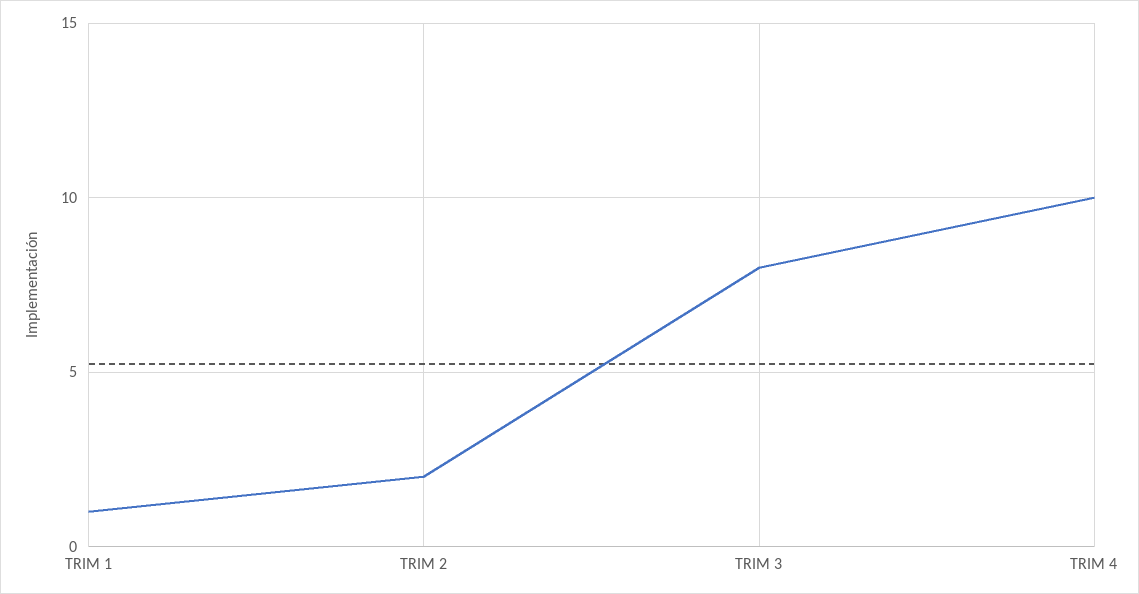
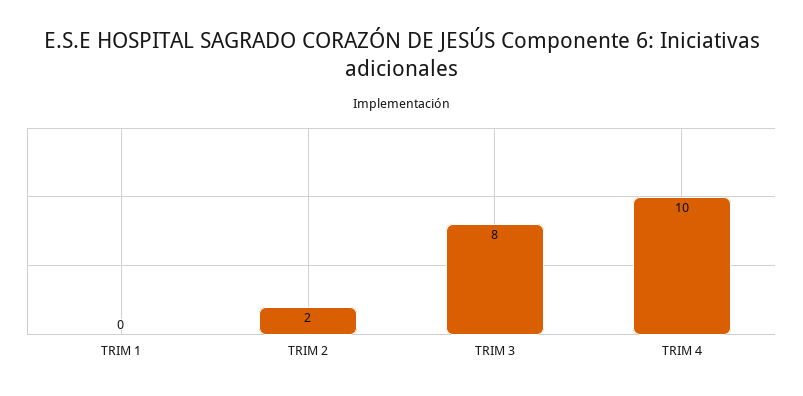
  {
-   "TRIM 1": 1,
+   "TRIM 1": 0,
    "TRIM 2": 2,
    "TRIM 3": 8,
    "TRIM 4": 10
  }

